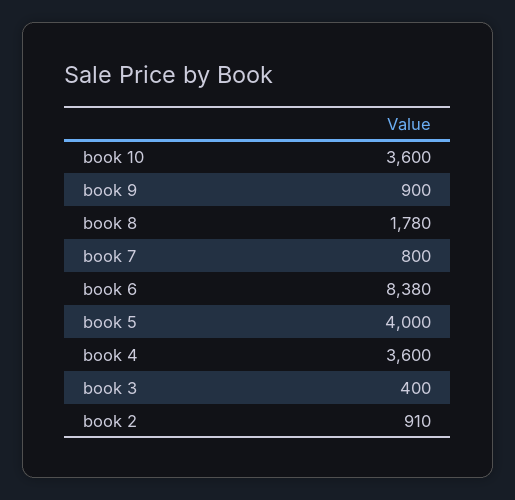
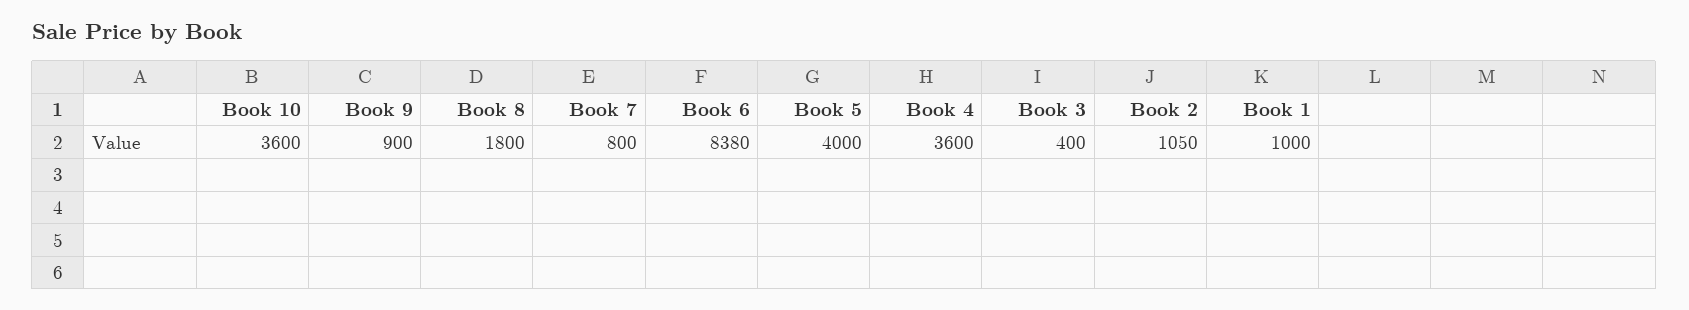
  {
    "book 10": 3600,
    "book 9": 900,
-   "book 8": 1780,
+   "book 8": 1800,
    "book 7": 800,
    "book 6": 8380,
    "book 5": 4000,
    "book 4": 3600,
    "book 3": 400,
-   "book 2": 910
+   "book 2": 1050,
+   "Book 1": 1000
  }

